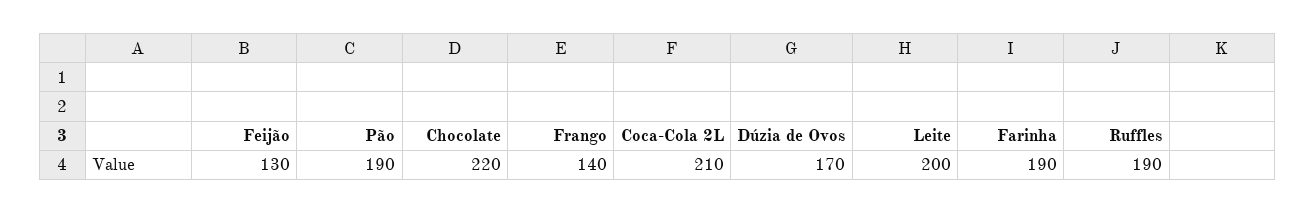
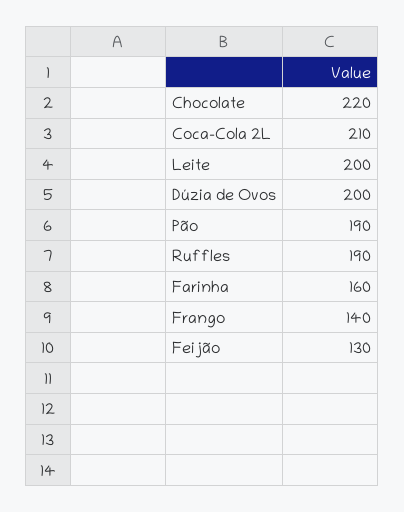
  {
    "Feijão": 130,
    "Pão": 190,
    "Chocolate": 220,
    "Frango": 140,
    "Coca-Cola 2L": 210,
-   "Dúzia de Ovos": 170,
+   "Dúzia de Ovos": 200,
    "Leite": 200,
-   "Farinha": 190,
+   "Farinha": 160,
    "Ruffles": 190
  }

